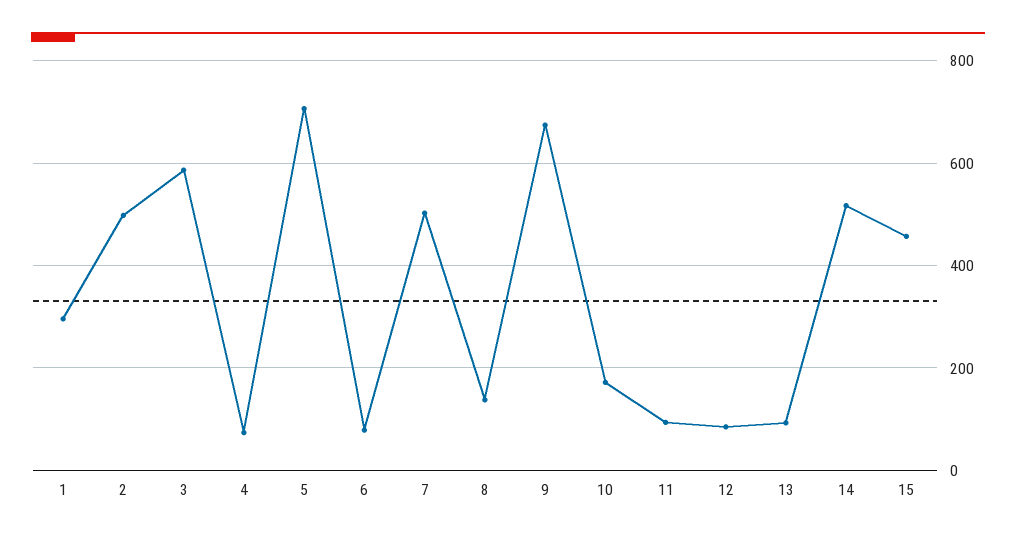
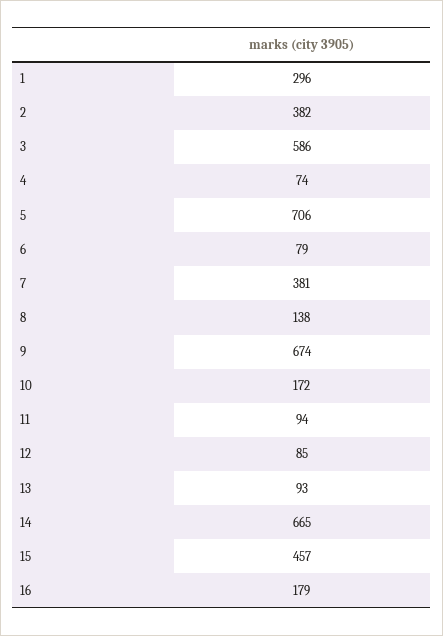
  {
    "1": 296,
-   "2": 500,
+   "2": 382,
    "3": 586,
    "4": 74,
    "5": 706,
    "6": 79,
-   "7": 500,
+   "7": 381,
    "8": 138,
    "9": 674,
    "10": 172,
    "11": 94,
    "12": 85,
    "13": 93,
-   "14": 520,
+   "14": 665,
-   "15": 457
+   "15": 457,
+   "16": 179
  }

